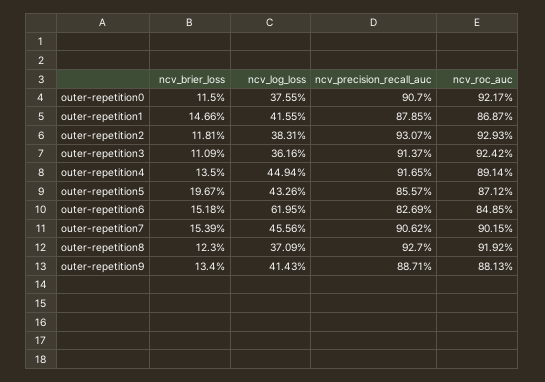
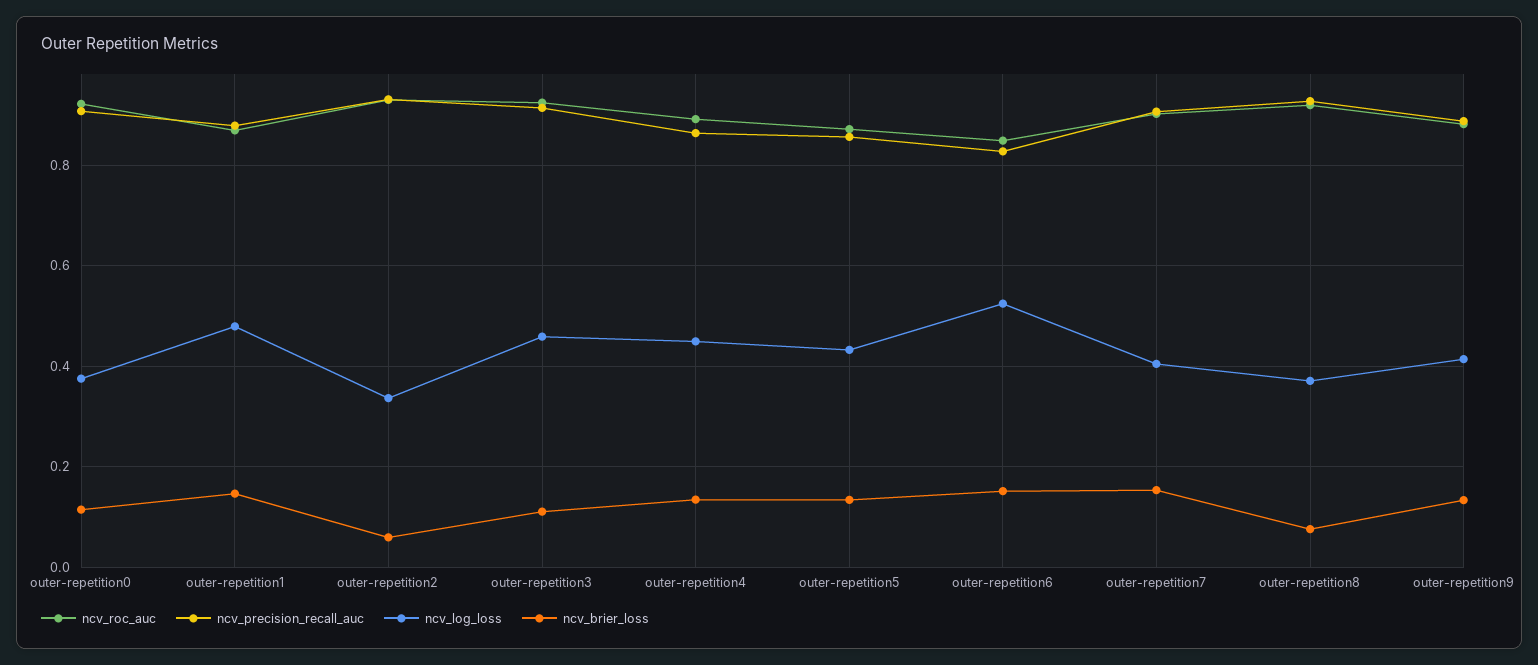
  {
    "ncv_brier_loss": {
      "outer-repetition0": 0.115,
      "outer-repetition1": 0.1466,
-     "outer-repetition2": 0.1181,
+     "outer-repetition2": 0.06,
      "outer-repetition3": 0.1109,
      "outer-repetition4": 0.135,
-     "outer-repetition5": 0.1967,
+     "outer-repetition5": 0.14,
      "outer-repetition6": 0.1518,
      "outer-repetition7": 0.1539,
-     "outer-repetition8": 0.123,
+     "outer-repetition8": 0.08,
      "outer-repetition9": 0.134
    },
    "ncv_log_loss": {
      "outer-repetition0": 0.3755,
-     "outer-repetition1": 0.4155,
+     "outer-repetition1": 0.48,
-     "outer-repetition2": 0.3831,
+     "outer-repetition2": 0.34,
-     "outer-repetition3": 0.3616,
+     "outer-repetition3": 0.46,
      "outer-repetition4": 0.4494,
      "outer-repetition5": 0.4326,
-     "outer-repetition6": 0.6195,
+     "outer-repetition6": 0.52,
-     "outer-repetition7": 0.4556,
+     "outer-repetition7": 0.4,
      "outer-repetition8": 0.3709,
      "outer-repetition9": 0.4143
    },
    "ncv_precision_recall_auc": {
      "outer-repetition0": 0.907,
      "outer-repetition1": 0.8785,
      "outer-repetition2": 0.9307,
      "outer-repetition3": 0.9137,
-     "outer-repetition4": 0.9165,
+     "outer-repetition4": 0.86,
      "outer-repetition5": 0.8557,
      "outer-repetition6": 0.8269,
      "outer-repetition7": 0.9062,
      "outer-repetition8": 0.927,
      "outer-repetition9": 0.8871
    },
    "ncv_roc_auc": {
      "outer-repetition0": 0.9217,
      "outer-repetition1": 0.8687,
      "outer-repetition2": 0.9293,
      "outer-repetition3": 0.9242,
      "outer-repetition4": 0.8914,
      "outer-repetition5": 0.8712,
      "outer-repetition6": 0.8485,
      "outer-repetition7": 0.9015,
      "outer-repetition8": 0.9192,
      "outer-repetition9": 0.8813
    }
  }

